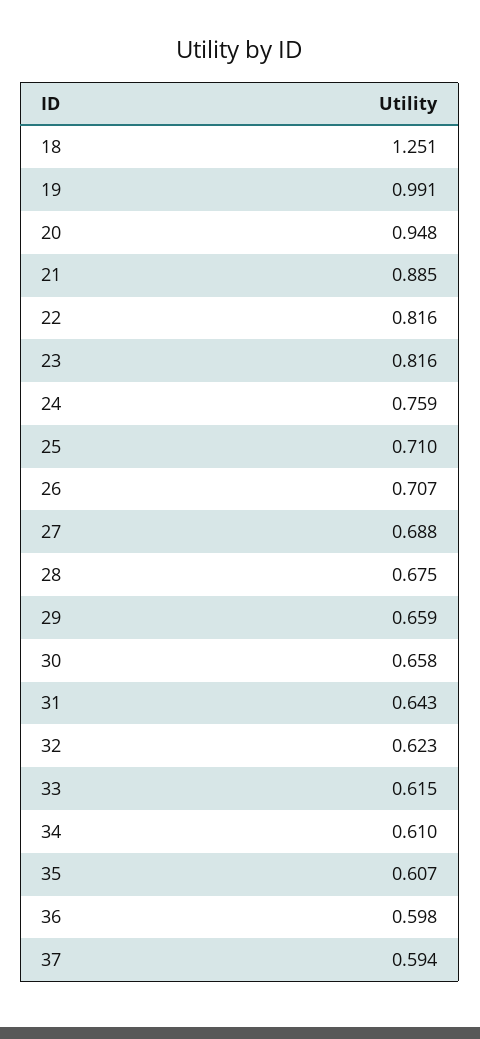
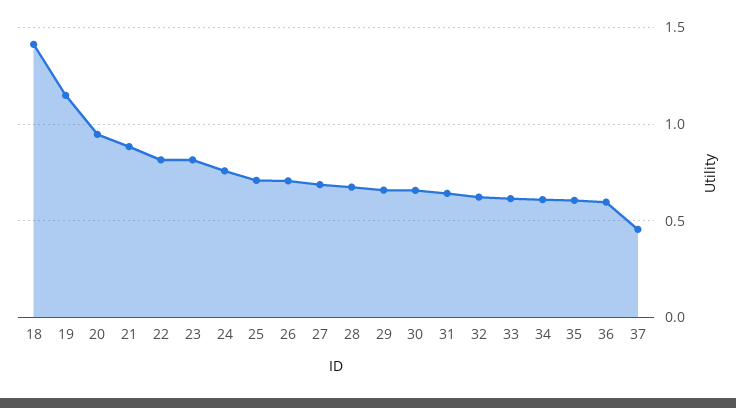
  {
-   "18": 1.251,
+   "18": 1.4,
-   "19": 0.991,
+   "19": 1.15,
    "20": 0.948,
    "21": 0.885,
    "22": 0.816,
    "23": 0.816,
    "24": 0.759,
    "25": 0.71,
    "26": 0.707,
    "27": 0.688,
    "28": 0.675,
    "29": 0.659,
    "30": 0.658,
    "31": 0.643,
    "32": 0.623,
    "33": 0.615,
    "34": 0.61,
    "35": 0.607,
    "36": 0.598,
-   "37": 0.594
+   "37": 0.45
  }

